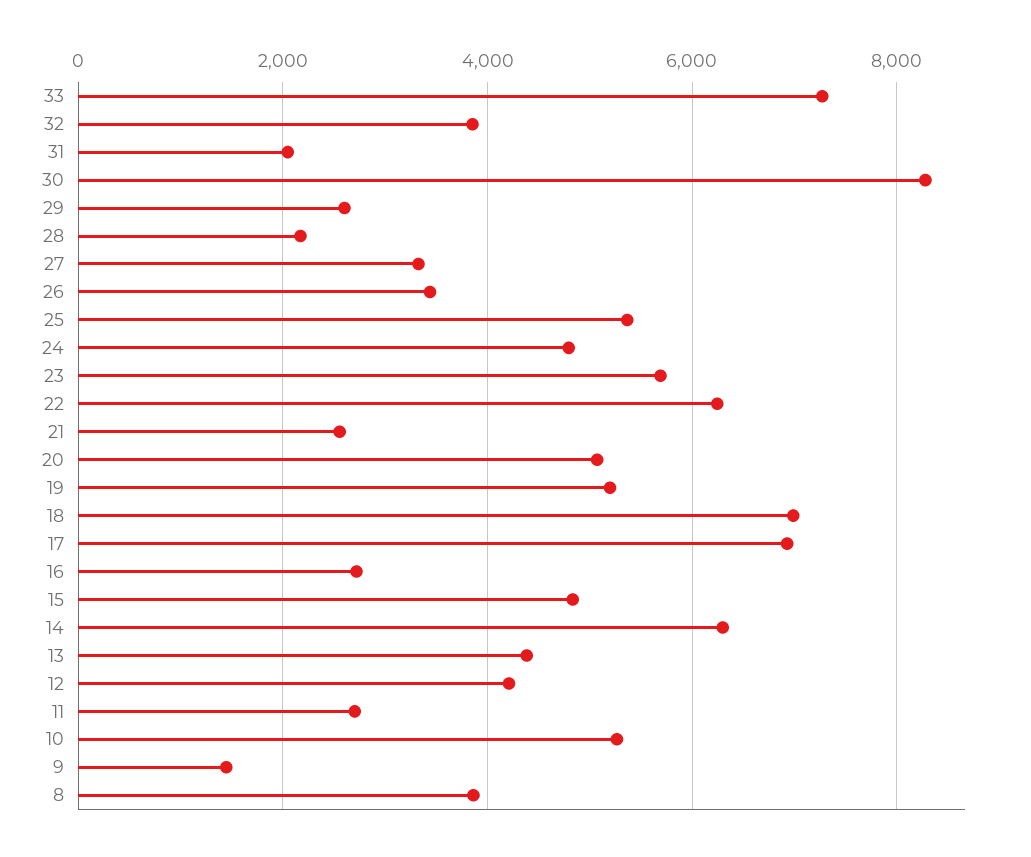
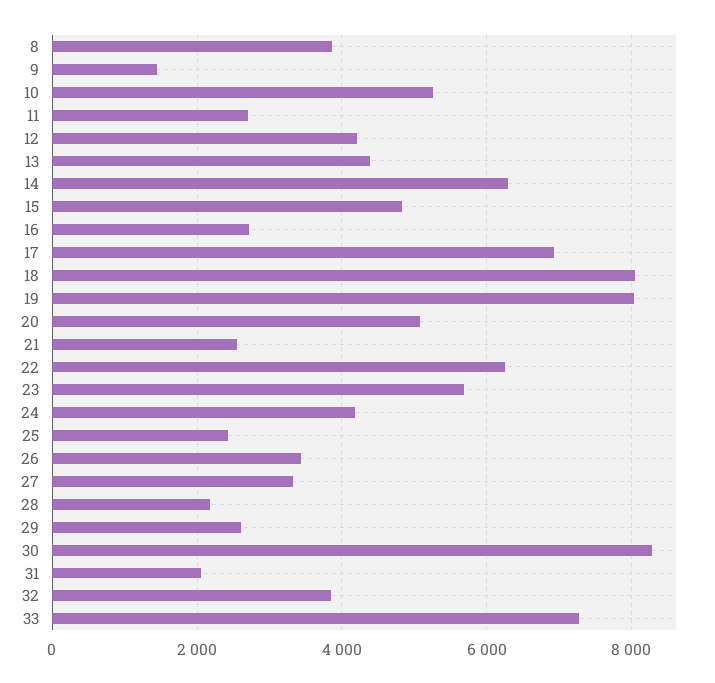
  {
    "33": 7200,
    "32": 3800,
    "31": 2000,
    "30": 8200,
    "29": 2600,
    "28": 2200,
    "27": 3400,
    "26": 3400,
-   "25": 5400,
+   "25": 2400,
-   "24": 4800,
+   "24": 4200,
    "23": 5600,
    "22": 6200,
    "21": 2600,
    "20": 5000,
-   "19": 5200,
+   "19": 8000,
-   "18": 7000,
+   "18": 8000,
    "17": 7000,
    "16": 2800,
    "15": 4800,
    "14": 6400,
    "13": 4400,
    "12": 4200,
    "11": 2800,
    "10": 5200,
    "9": 1400,
    "8": 3800
  }

